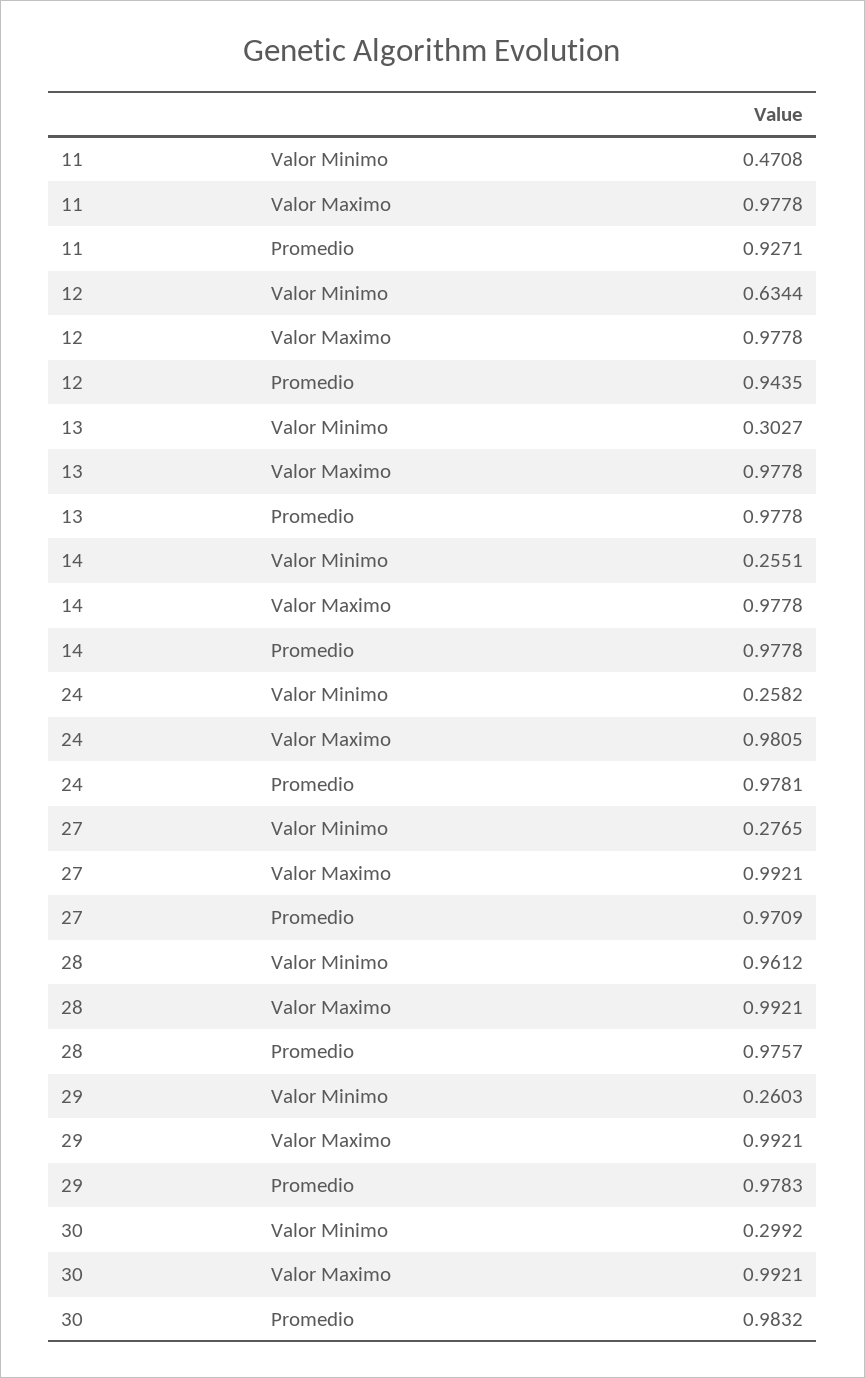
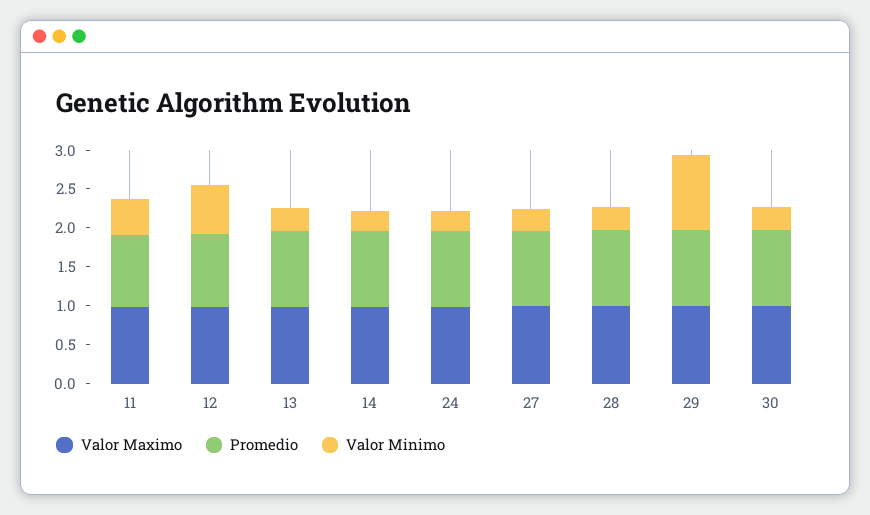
  {
    "Valor Minimo": {
      "11": 0.4708,
      "12": 0.6344,
      "13": 0.3027,
      "14": 0.2551,
      "24": 0.2582,
      "27": 0.2765,
-     "28": 0.9612,
+     "28": 0.25,
-     "29": 0.2603,
+     "29": 1,
      "30": 0.2992
    },
    "Valor Maximo": {
      "11": 0.9778,
      "12": 0.9778,
      "13": 0.9778,
      "14": 0.9778,
      "24": 0.9805,
      "27": 0.9921,
      "28": 0.9921,
      "29": 0.9921,
      "30": 0.9921
    },
    "Promedio": {
      "11": 0.9271,
      "12": 0.9435,
      "13": 0.9778,
      "14": 0.9778,
      "24": 0.9781,
      "27": 0.9709,
      "28": 0.9757,
      "29": 0.9783,
      "30": 0.9832
    }
  }

